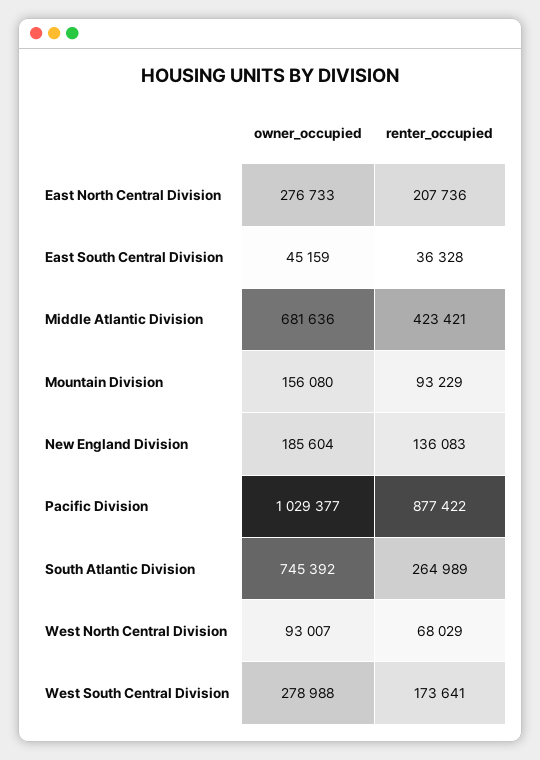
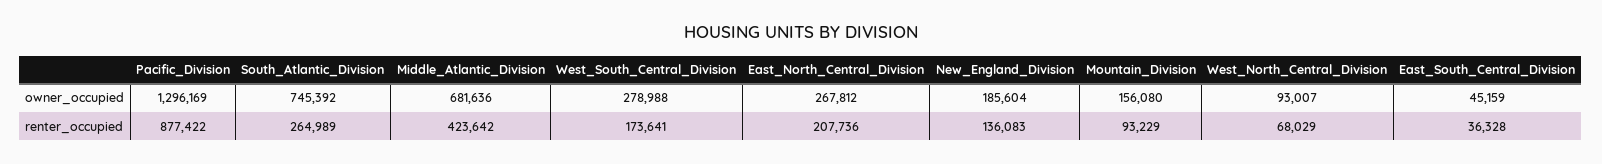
  {
    "owner_occupied": {
-     "East North Central Division": 276733,
+     "East North Central Division": 267812,
      "East South Central Division": 45159,
      "Middle Atlantic Division": 681636,
      "Mountain Division": 156080,
      "New England Division": 185604,
-     "Pacific Division": 1029377,
+     "Pacific Division": 1296169,
      "South Atlantic Division": 745392,
      "West North Central Division": 93007,
      "West South Central Division": 278988
    },
    "renter_occupied": {
      "East North Central Division": 207736,
      "East South Central Division": 36328,
-     "Middle Atlantic Division": 423421,
+     "Middle Atlantic Division": 423642,
      "Mountain Division": 93229,
      "New England Division": 136083,
      "Pacific Division": 877422,
      "South Atlantic Division": 264989,
      "West North Central Division": 68029,
      "West South Central Division": 173641
    }
  }

